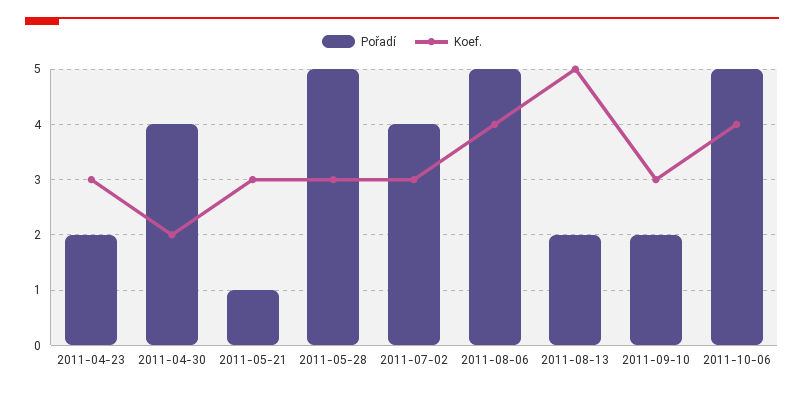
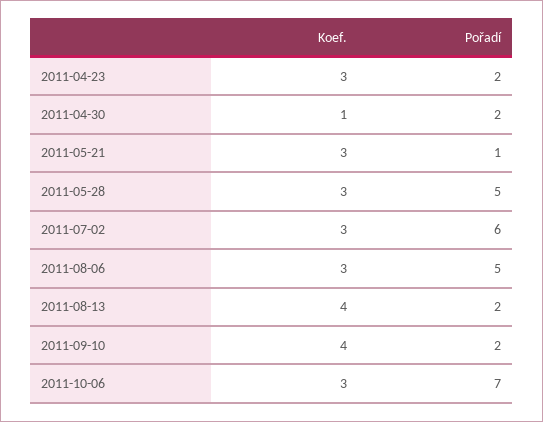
  {
    "Pořadí": {
      "2011-04-23": 2,
-     "2011-04-30": 4,
+     "2011-04-30": 2,
      "2011-05-21": 1,
      "2011-05-28": 5,
-     "2011-07-02": 4,
+     "2011-07-02": 6,
      "2011-08-06": 5,
      "2011-08-13": 2,
      "2011-09-10": 2,
-     "2011-10-06": 5
+     "2011-10-06": 7
    },
    "Koef.": {
      "2011-04-23": 3,
-     "2011-04-30": 2,
+     "2011-04-30": 1,
      "2011-05-21": 3,
      "2011-05-28": 3,
      "2011-07-02": 3,
-     "2011-08-06": 4,
+     "2011-08-06": 3,
-     "2011-08-13": 5,
+     "2011-08-13": 4,
-     "2011-09-10": 3,
+     "2011-09-10": 4,
-     "2011-10-06": 4
+     "2011-10-06": 3
    }
  }

